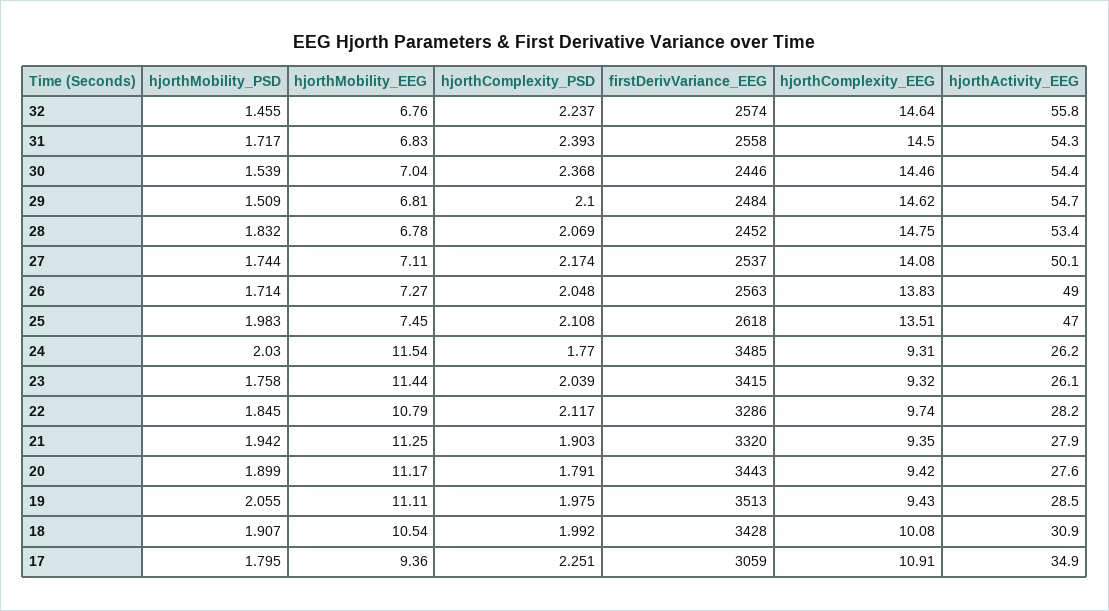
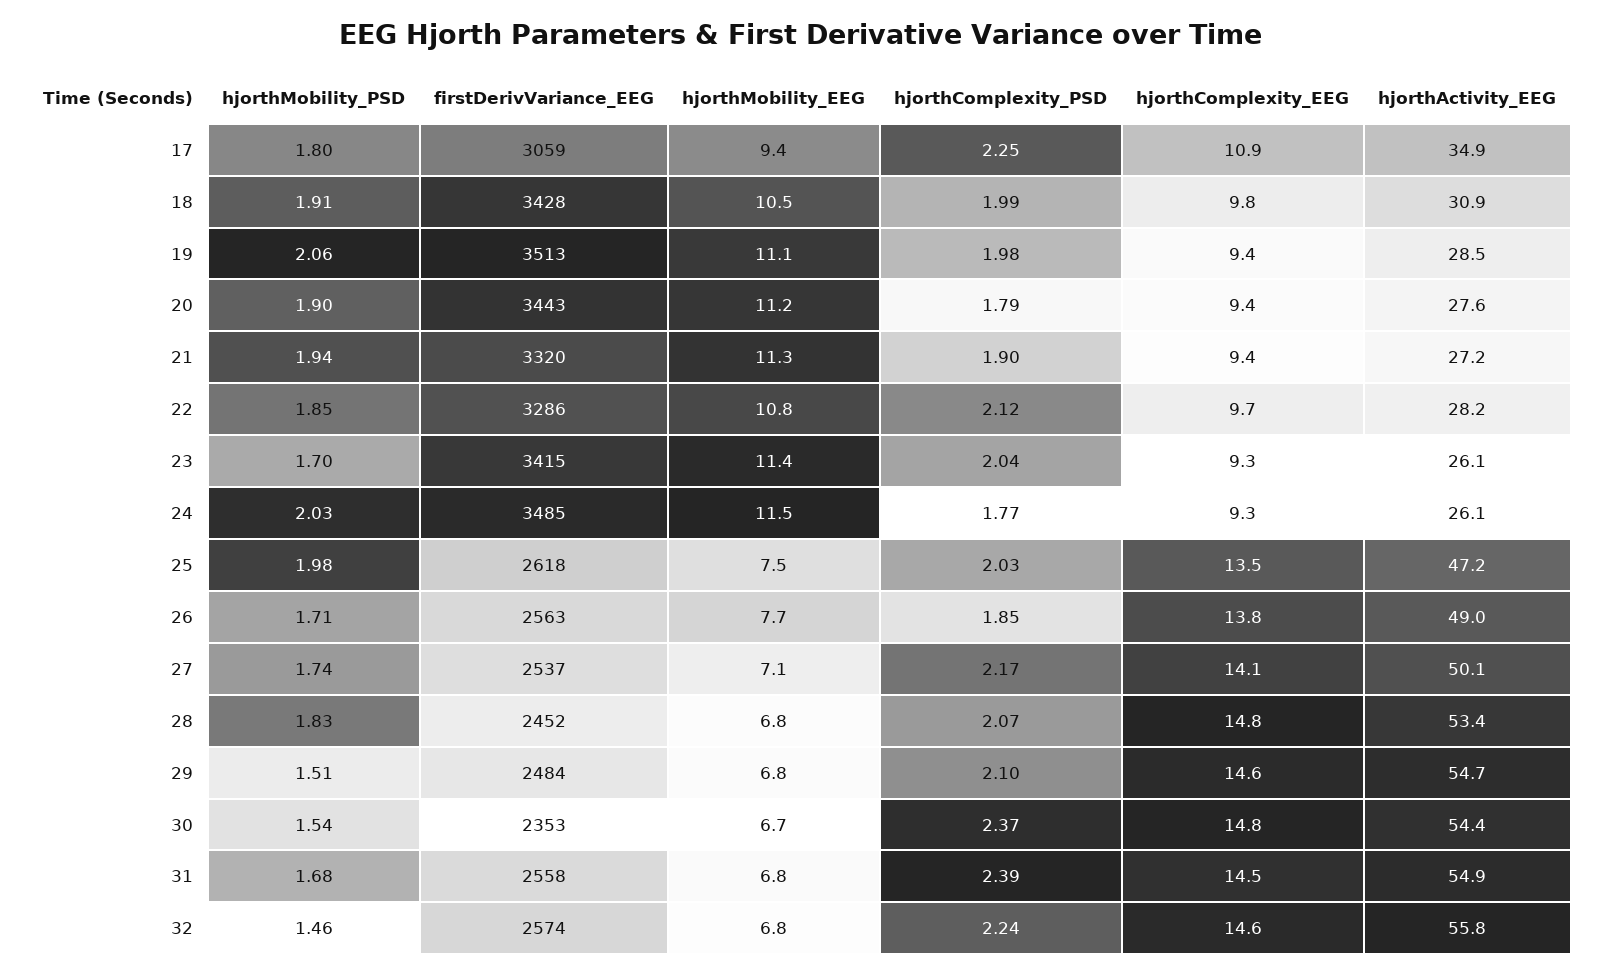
  {
    "hjorthMobility_PSD": {
      "32": 1.455,
-     "31": 1.717,
+     "31": 1.68,
      "30": 1.539,
      "29": 1.509,
      "28": 1.832,
      "27": 1.744,
      "26": 1.714,
      "25": 1.983,
      "24": 2.03,
-     "23": 1.758,
+     "23": 1.7,
      "22": 1.845,
      "21": 1.942,
      "20": 1.899,
      "19": 2.055,
      "18": 1.907,
      "17": 1.795
    },
    "hjorthMobility_EEG": {
      "32": 6.76,
      "31": 6.83,
-     "30": 7.04,
+     "30": 6.7,
      "29": 6.81,
      "28": 6.78,
      "27": 7.11,
-     "26": 7.27,
+     "26": 7.7,
      "25": 7.45,
      "24": 11.54,
      "23": 11.44,
      "22": 10.79,
      "21": 11.25,
      "20": 11.17,
      "19": 11.11,
      "18": 10.54,
      "17": 9.36
    },
    "hjorthComplexity_PSD": {
      "32": 2.237,
      "31": 2.393,
      "30": 2.368,
      "29": 2.1,
      "28": 2.069,
      "27": 2.174,
-     "26": 2.048,
+     "26": 1.85,
-     "25": 2.108,
+     "25": 2.03,
      "24": 1.77,
      "23": 2.039,
      "22": 2.117,
      "21": 1.903,
      "20": 1.791,
      "19": 1.975,
      "18": 1.992,
      "17": 2.251
    },
    "firstDerivVariance_EEG": {
      "32": 2574,
      "31": 2558,
-     "30": 2446,
+     "30": 2353,
      "29": 2484,
      "28": 2452,
      "27": 2537,
      "26": 2563,
      "25": 2618,
      "24": 3485,
      "23": 3415,
      "22": 3286,
      "21": 3320,
      "20": 3443,
      "19": 3513,
      "18": 3428,
      "17": 3059
    },
    "hjorthComplexity_EEG": {
      "32": 14.64,
      "31": 14.5,
-     "30": 14.46,
+     "30": 14.8,
      "29": 14.62,
      "28": 14.75,
      "27": 14.08,
      "26": 13.83,
      "25": 13.51,
      "24": 9.31,
      "23": 9.32,
      "22": 9.74,
      "21": 9.35,
      "20": 9.42,
      "19": 9.43,
-     "18": 10.08,
+     "18": 9.8,
      "17": 10.91
    },
    "hjorthActivity_EEG": {
      "32": 55.8,
-     "31": 54.3,
+     "31": 54.9,
      "30": 54.4,
      "29": 54.7,
      "28": 53.4,
      "27": 50.1,
      "26": 49,
-     "25": 47,
+     "25": 47.2,
-     "24": 26.2,
+     "24": 26.1,
      "23": 26.1,
      "22": 28.2,
-     "21": 27.9,
+     "21": 27.2,
      "20": 27.6,
      "19": 28.5,
      "18": 30.9,
      "17": 34.9
    }
  }

